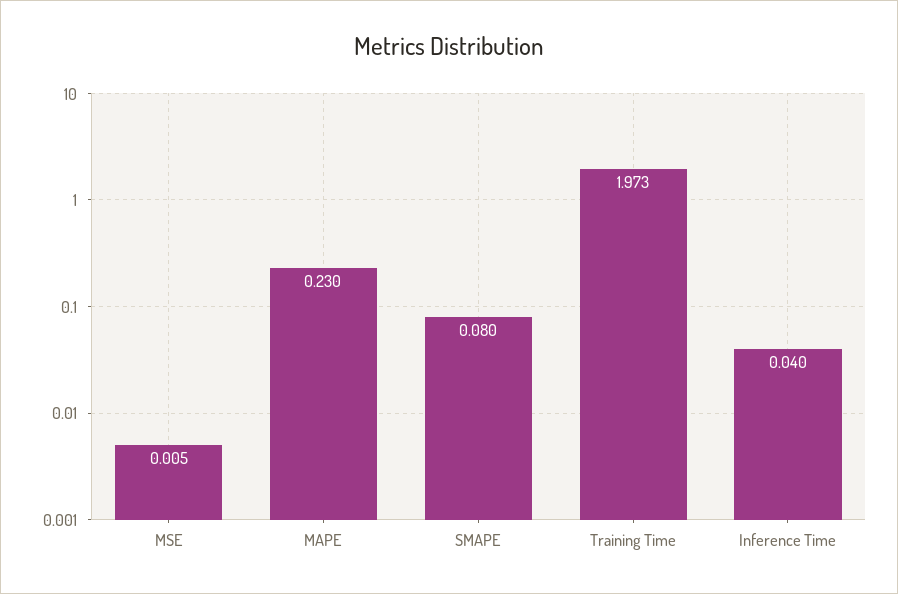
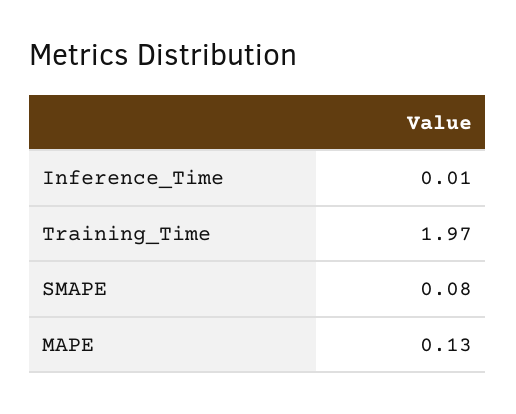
  {
-   "MSE": 0.005,
-   "MAPE": 0.23,
+   "MAPE": 0.13,
    "SMAPE": 0.08,
    "Training Time": 1.973,
-   "Inference Time": 0.04
+   "Inference Time": 0.01
  }

